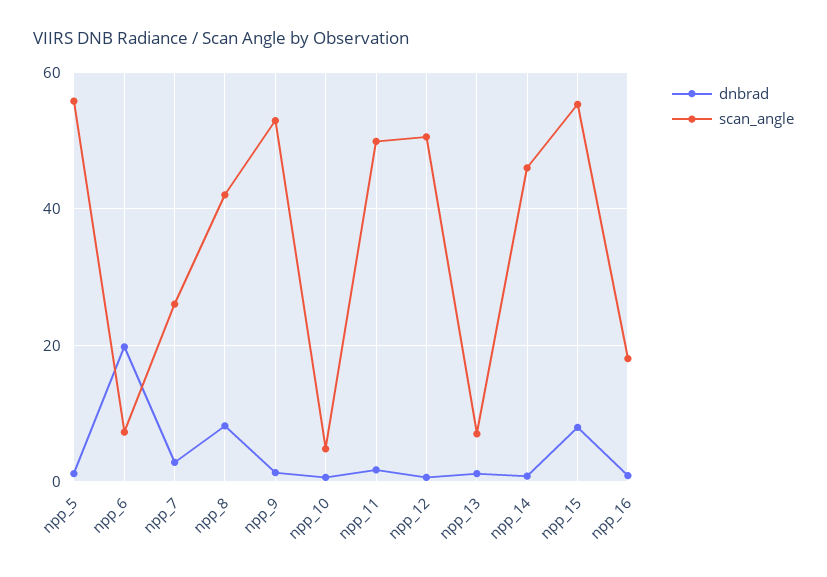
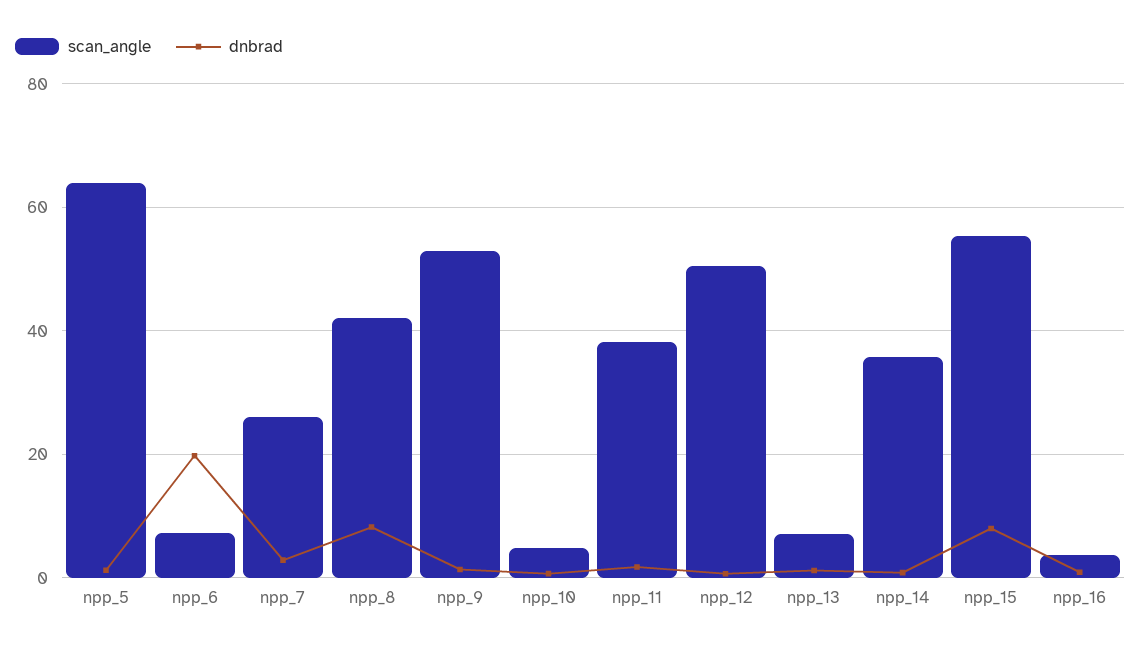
  {
    "dnbrad": {
      "npp_5": 2,
      "npp_6": 20,
      "npp_7": 2,
      "npp_8": 8,
      "npp_9": 2,
      "npp_10": 0,
      "npp_11": 2,
      "npp_12": 0,
      "npp_13": 2,
      "npp_14": 0,
      "npp_15": 8,
      "npp_16": 0
    },
    "scan_angle": {
-     "npp_5": 56,
+     "npp_5": 64,
      "npp_6": 8,
      "npp_7": 26,
      "npp_8": 42,
      "npp_9": 52,
      "npp_10": 4,
-     "npp_11": 50,
+     "npp_11": 38,
      "npp_12": 50,
      "npp_13": 8,
-     "npp_14": 46,
+     "npp_14": 36,
      "npp_15": 56,
-     "npp_16": 18
+     "npp_16": 4
    }
  }

